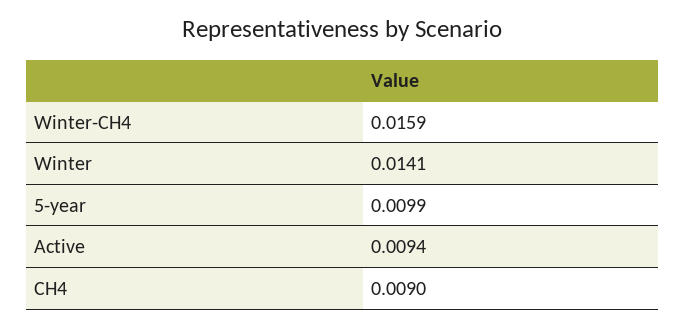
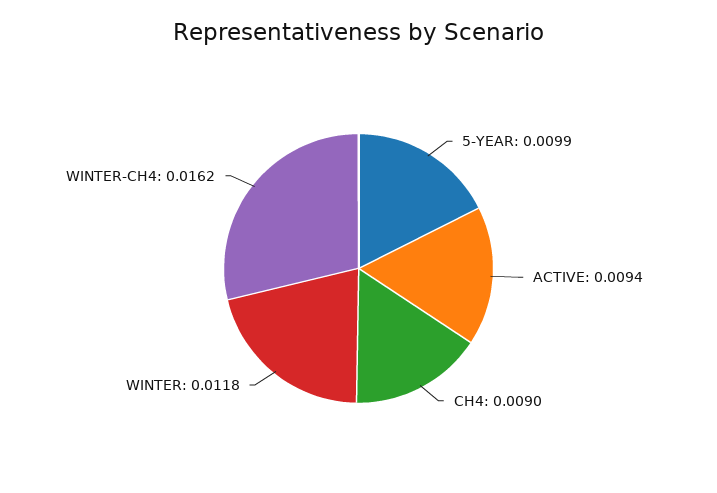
  {
-   "Winter-CH4": 0.0159,
+   "Winter-CH4": 0.0162,
-   "Winter": 0.0141,
+   "Winter": 0.0118,
    "5-year": 0.0099,
    "Active": 0.0094,
    "CH4": 0.009
  }

